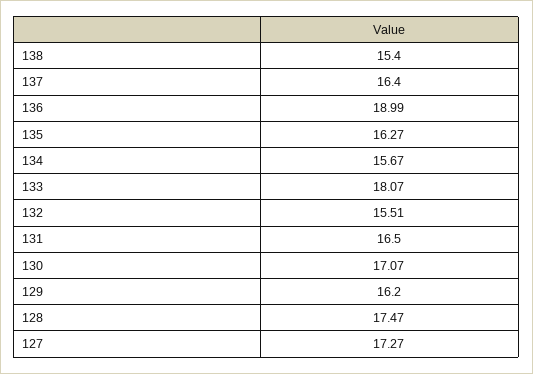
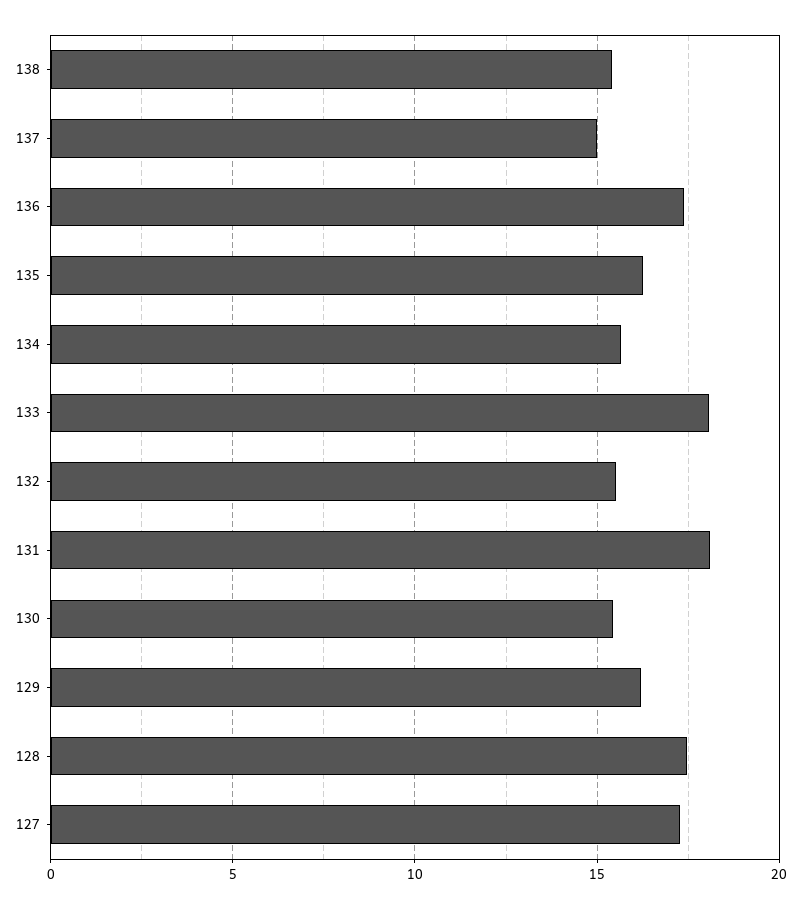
  {
    "138": 15.4,
-   "137": 16.4,
+   "137": 15,
-   "136": 18.99,
+   "136": 17.5,
    "135": 16.27,
    "134": 15.67,
    "133": 18.07,
    "132": 15.51,
-   "131": 16.5,
+   "131": 18,
-   "130": 17.07,
+   "130": 15.5,
    "129": 16.2,
    "128": 17.47,
    "127": 17.27
  }

